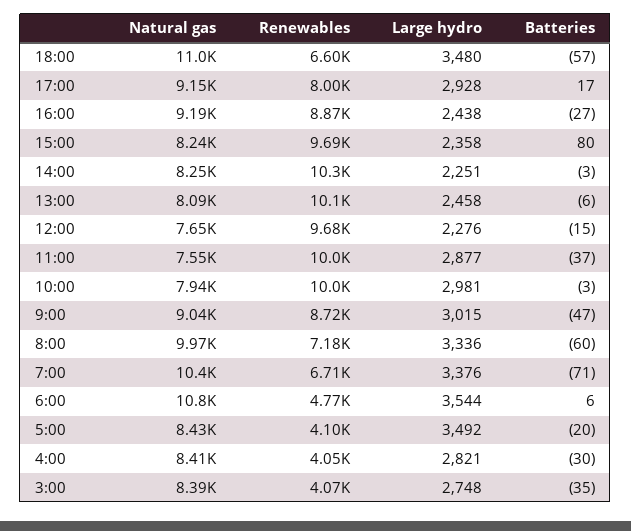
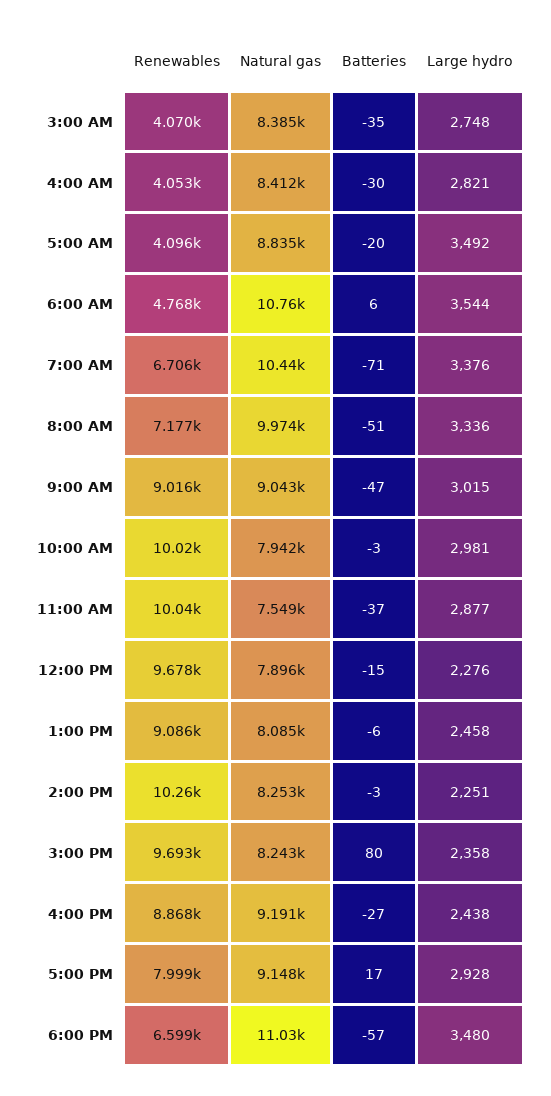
  {
    "Natural gas": {
      "18:00": 11030,
      "17:00": 9148,
      "16:00": 9191,
      "15:00": 8243,
      "14:00": 8253,
      "13:00": 8085,
-     "12:00": 7650,
+     "12:00": 7896,
      "11:00": 7549,
      "10:00": 7942,
      "9:00": 9043,
      "8:00": 9974,
      "7:00": 10440,
      "6:00": 10760,
-     "5:00": 8430,
+     "5:00": 8835,
      "4:00": 8412,
      "3:00": 8385
    },
    "Renewables": {
      "18:00": 6599,
      "17:00": 7999,
      "16:00": 8868,
      "15:00": 9693,
      "14:00": 10260,
-     "13:00": 10100,
+     "13:00": 9086,
      "12:00": 9678,
      "11:00": 10040,
      "10:00": 10020,
-     "9:00": 8720,
+     "9:00": 9016,
      "8:00": 7177,
      "7:00": 6706,
      "6:00": 4768,
      "5:00": 4096,
      "4:00": 4053,
      "3:00": 4070
    },
    "Large hydro": {
      "18:00": 3480,
      "17:00": 2928,
      "16:00": 2438,
      "15:00": 2358,
      "14:00": 2251,
      "13:00": 2458,
      "12:00": 2276,
      "11:00": 2877,
      "10:00": 2981,
      "9:00": 3015,
      "8:00": 3336,
      "7:00": 3376,
      "6:00": 3544,
      "5:00": 3492,
      "4:00": 2821,
      "3:00": 2748
    },
    "Batteries": {
      "18:00": -57,
      "17:00": 17,
      "16:00": -27,
      "15:00": 80,
      "14:00": -3,
      "13:00": -6,
      "12:00": -15,
      "11:00": -37,
      "10:00": -3,
      "9:00": -47,
-     "8:00": -60,
+     "8:00": -51,
      "7:00": -71,
      "6:00": 6,
      "5:00": -20,
      "4:00": -30,
      "3:00": -35
    }
  }

